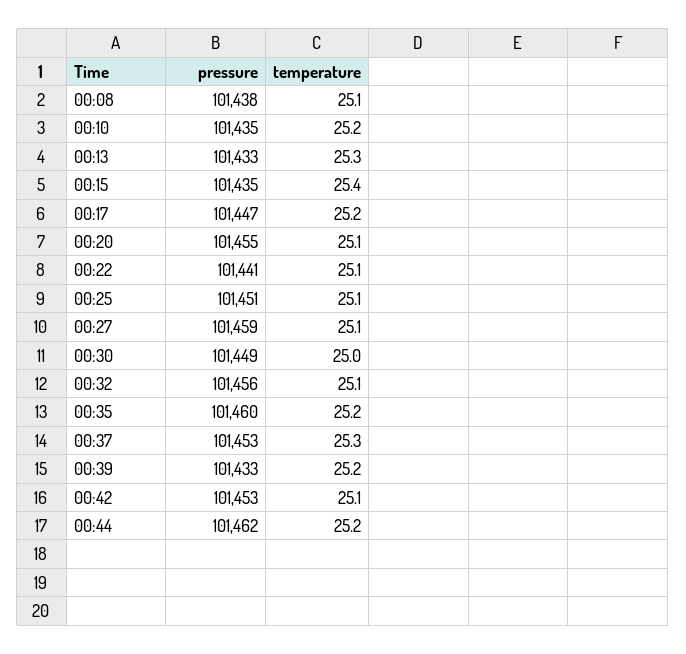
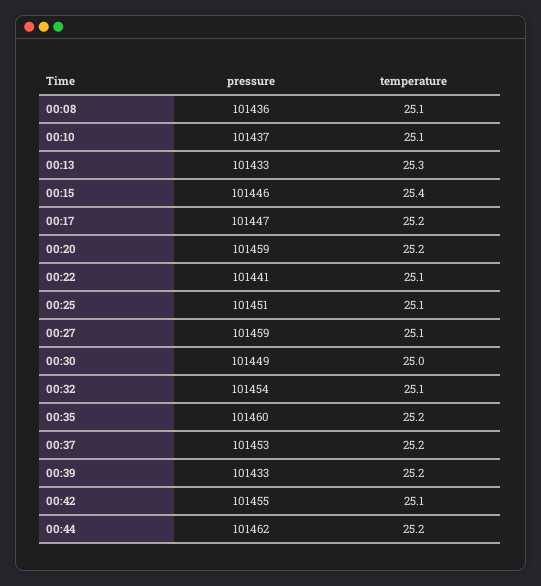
  {
    "pressure": {
-     "00:08": 101438,
+     "00:08": 101436,
-     "00:10": 101435,
+     "00:10": 101437,
      "00:13": 101433,
-     "00:15": 101435,
+     "00:15": 101446,
      "00:17": 101447,
-     "00:20": 101455,
+     "00:20": 101459,
      "00:22": 101441,
      "00:25": 101451,
      "00:27": 101459,
      "00:30": 101449,
-     "00:32": 101456,
+     "00:32": 101454,
      "00:35": 101460,
      "00:37": 101453,
      "00:39": 101433,
-     "00:42": 101453,
+     "00:42": 101455,
      "00:44": 101462
    },
    "temperature": {
      "00:08": 25.1,
-     "00:10": 25.2,
+     "00:10": 25.1,
      "00:13": 25.3,
      "00:15": 25.4,
      "00:17": 25.2,
-     "00:20": 25.1,
+     "00:20": 25.2,
      "00:22": 25.1,
      "00:25": 25.1,
      "00:27": 25.1,
      "00:30": 25,
      "00:32": 25.1,
      "00:35": 25.2,
-     "00:37": 25.3,
+     "00:37": 25.2,
      "00:39": 25.2,
      "00:42": 25.1,
      "00:44": 25.2
    }
  }

